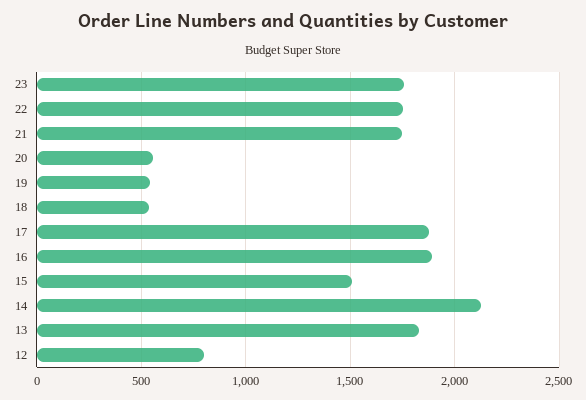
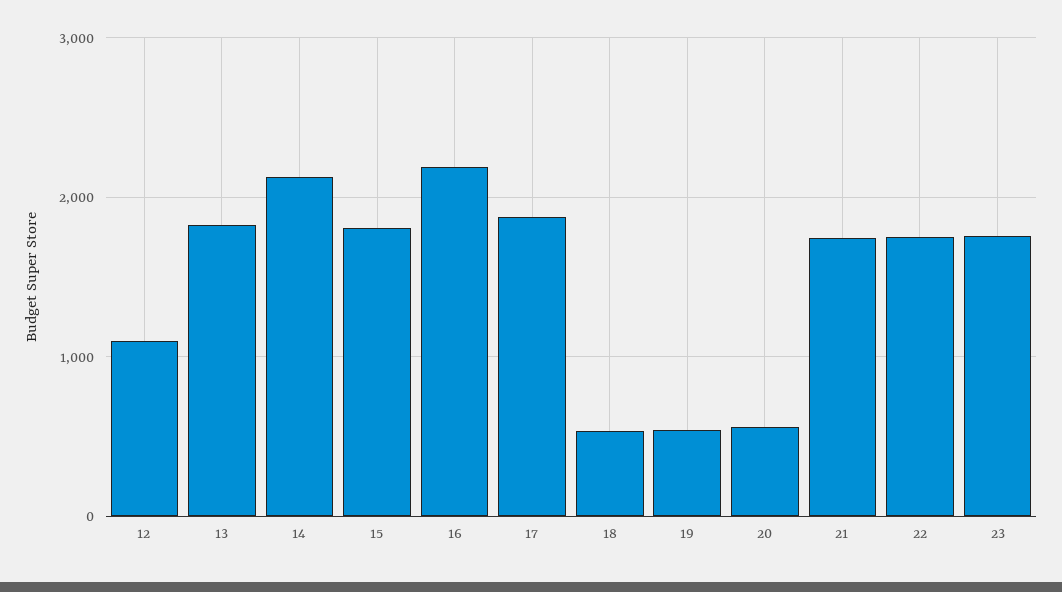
  {
    "23": 1750,
    "22": 1750,
    "21": 1750,
    "20": 550,
    "19": 550,
    "18": 550,
    "17": 1900,
-   "16": 1900,
+   "16": 2200,
-   "15": 1500,
+   "15": 1800,
    "14": 2150,
    "13": 1850,
-   "12": 800
+   "12": 1100
  }

